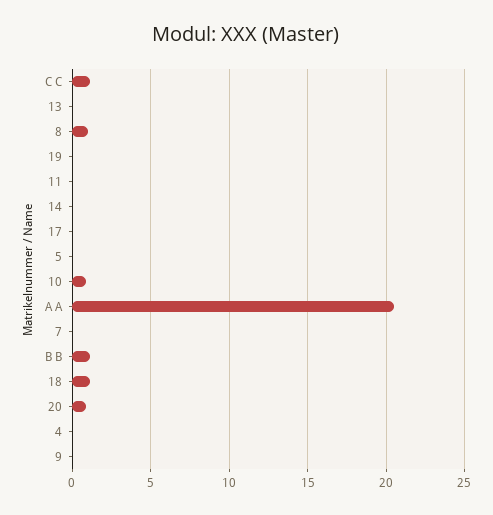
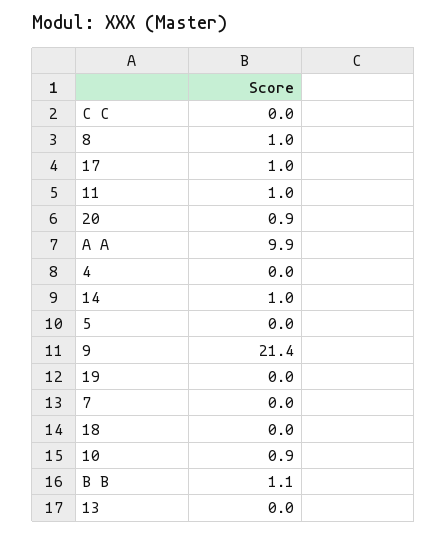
  {
-   "C C": 1,
+   "C C": 0,
    "13": 0,
    "8": 1,
    "19": 0,
-   "11": 0,
+   "11": 1,
-   "14": 0,
+   "14": 1,
-   "17": 0,
+   "17": 1,
    "5": 0,
    "10": 0.9,
-   "A A": 20.5,
+   "A A": 9.9,
    "7": 0,
    "B B": 1.1,
-   "18": 1,
+   "18": 0,
    "20": 0.9,
    "4": 0,
-   "9": 0
+   "9": 21.4
  }

